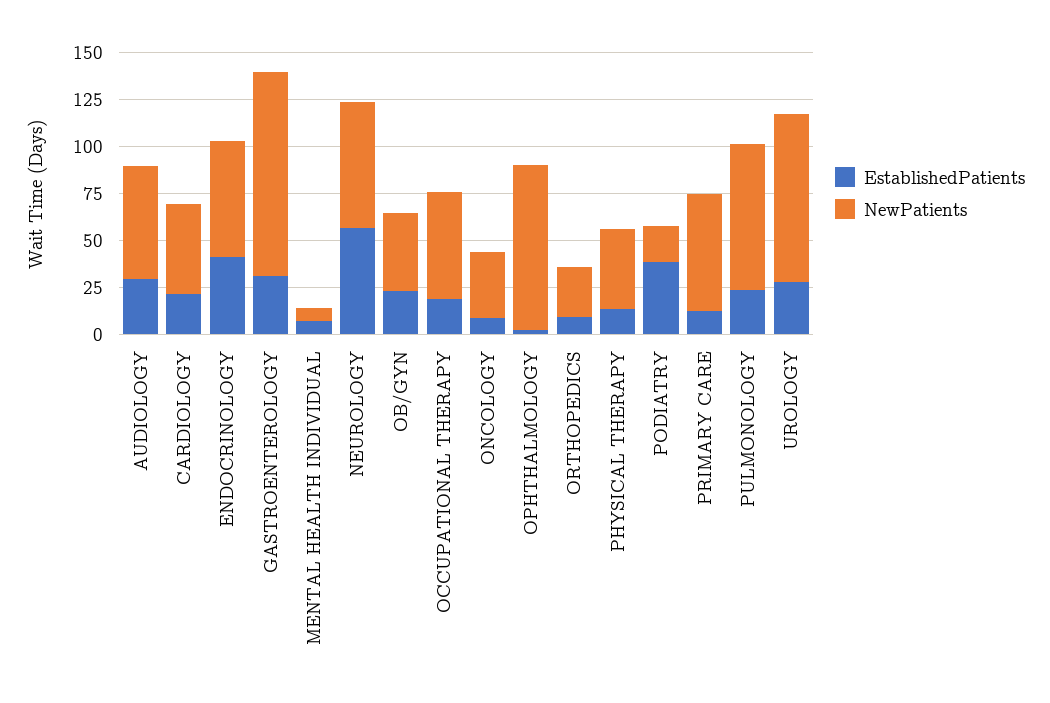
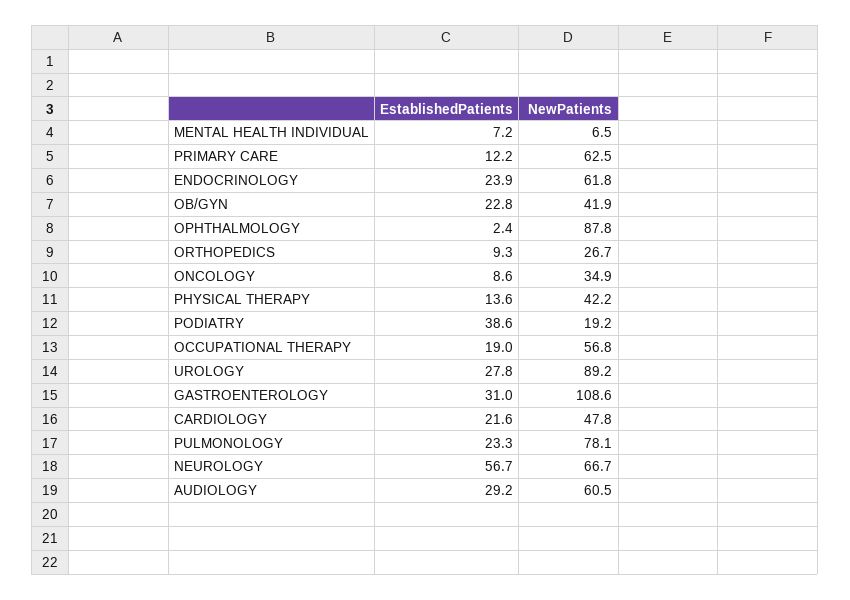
  {
    "EstablishedPatients": {
      "AUDIOLOGY": 29.2,
      "CARDIOLOGY": 21.6,
-     "ENDOCRINOLOGY": 40,
+     "ENDOCRINOLOGY": 23.9,
      "GASTROENTEROLOGY": 31,
      "MENTAL HEALTH INDIVIDUAL": 7.2,
      "NEUROLOGY": 56.7,
      "OB/GYN": 22.8,
      "OCCUPATIONAL THERAPY": 19,
      "ONCOLOGY": 8.6,
      "OPHTHALMOLOGY": 2.4,
      "ORTHOPEDICS": 9.3,
      "PHYSICAL THERAPY": 13.6,
      "PODIATRY": 38.6,
      "PRIMARY CARE": 12.2,
      "PULMONOLOGY": 23.3,
      "UROLOGY": 27.8
    },
    "NewPatients": {
      "AUDIOLOGY": 60.5,
      "CARDIOLOGY": 47.8,
      "ENDOCRINOLOGY": 61.8,
      "GASTROENTEROLOGY": 108.6,
      "MENTAL HEALTH INDIVIDUAL": 6.5,
      "NEUROLOGY": 66.7,
      "OB/GYN": 41.9,
      "OCCUPATIONAL THERAPY": 56.8,
      "ONCOLOGY": 34.9,
      "OPHTHALMOLOGY": 87.8,
      "ORTHOPEDICS": 26.7,
      "PHYSICAL THERAPY": 42.2,
      "PODIATRY": 19.2,
      "PRIMARY CARE": 62.5,
      "PULMONOLOGY": 78.1,
      "UROLOGY": 89.2
    }
  }

